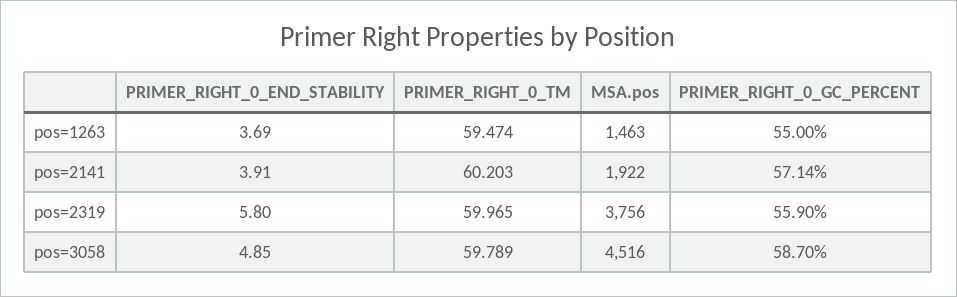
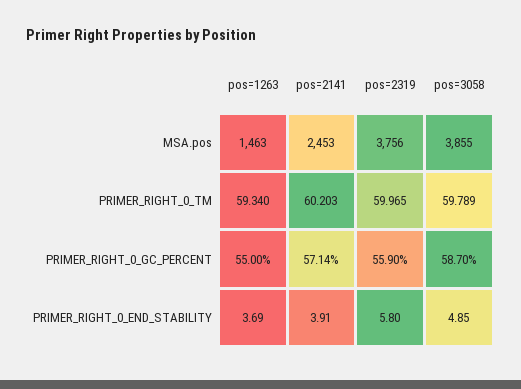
  {
    "PRIMER_RIGHT_0_END_STABILITY": {
      "pos=1263": 3.69,
      "pos=2141": 3.91,
      "pos=2319": 5.8,
      "pos=3058": 4.85
    },
    "PRIMER_RIGHT_0_TM": {
-     "pos=1263": 59.474,
+     "pos=1263": 59.34,
      "pos=2141": 60.203,
      "pos=2319": 59.965,
      "pos=3058": 59.789
    },
    "MSA.pos": {
      "pos=1263": 1463,
-     "pos=2141": 1922,
+     "pos=2141": 2453,
      "pos=2319": 3756,
-     "pos=3058": 4516
+     "pos=3058": 3855
    },
    "PRIMER_RIGHT_0_GC_PERCENT": {
      "pos=1263": 55,
      "pos=2141": 57.14,
      "pos=2319": 55.9,
      "pos=3058": 58.7
    }
  }

